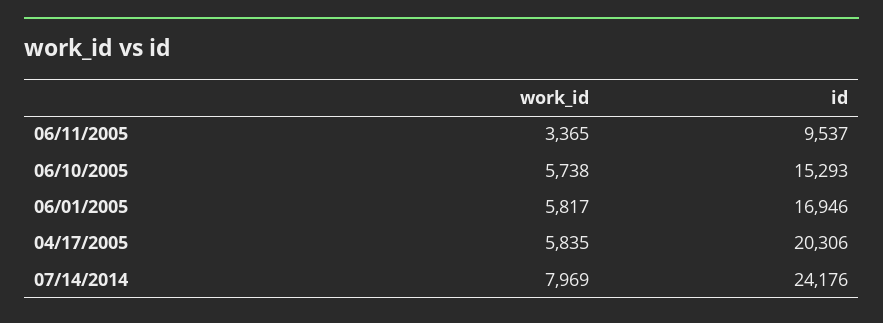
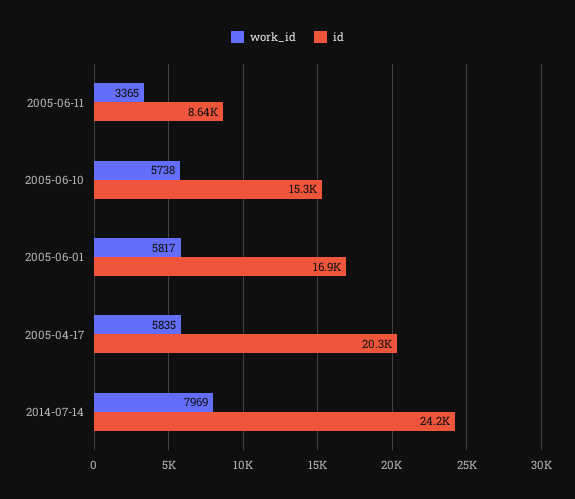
  {
    "work_id": {
      "06/11/2005": 3365,
      "06/10/2005": 5738,
      "06/01/2005": 5817,
      "04/17/2005": 5835,
      "07/14/2014": 7969
    },
    "id": {
-     "06/11/2005": 9537,
+     "06/11/2005": 8640,
      "06/10/2005": 15293,
      "06/01/2005": 16946,
      "04/17/2005": 20306,
      "07/14/2014": 24176
    }
  }

